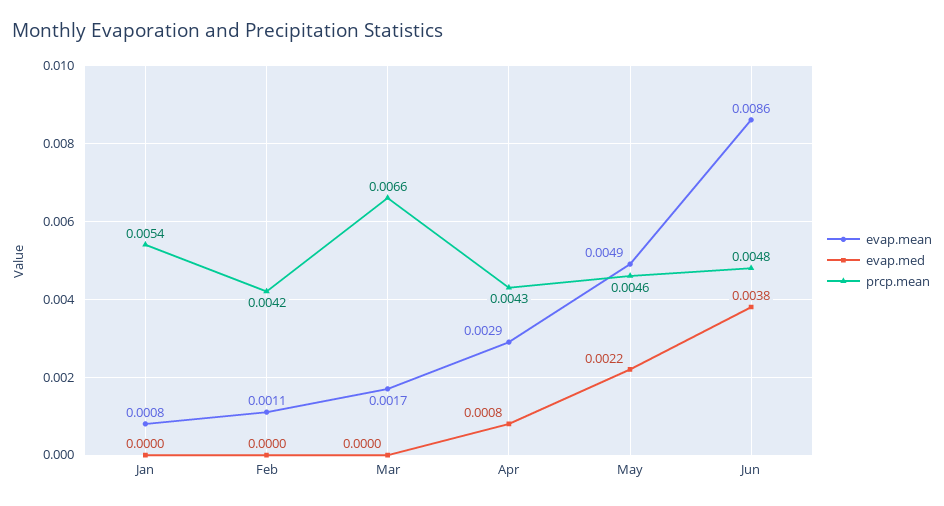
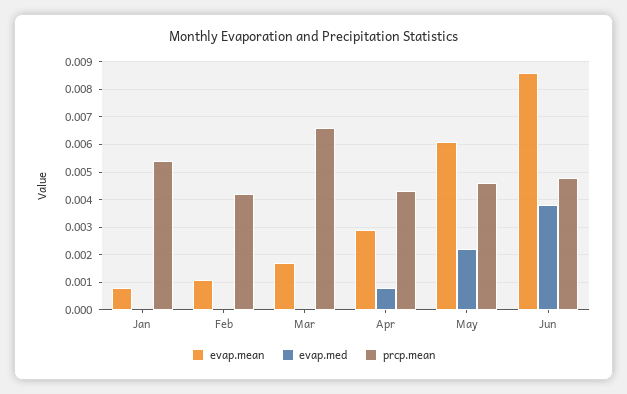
  {
    "evap.mean": {
      "Jan": 0.0008,
      "Feb": 0.0011,
      "Mar": 0.0017,
      "Apr": 0.0029,
-     "May": 0.0049,
+     "May": 0.006,
      "Jun": 0.0086
    },
    "evap.med": {
      "Jan": 0,
      "Feb": 0,
      "Mar": 0,
      "Apr": 0.0008,
      "May": 0.0022,
      "Jun": 0.0038
    },
    "prcp.mean": {
      "Jan": 0.0054,
      "Feb": 0.0042,
      "Mar": 0.0066,
      "Apr": 0.0043,
      "May": 0.0046,
      "Jun": 0.0048
    }
  }

